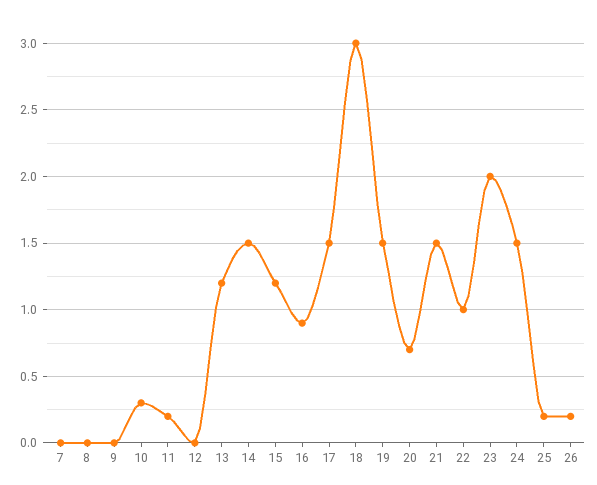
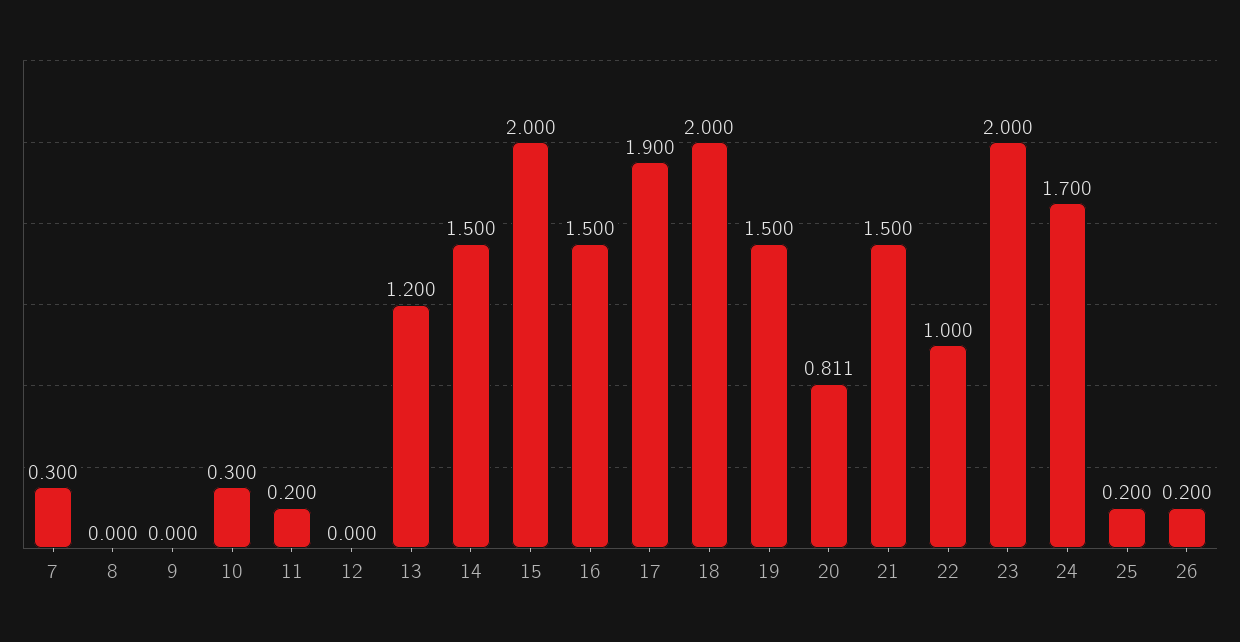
  {
-   "7": 0,
+   "7": 0.3,
    "8": 0,
    "9": 0,
    "10": 0.3,
    "11": 0.2,
    "12": 0,
    "13": 1.2,
    "14": 1.5,
-   "15": 1.2,
+   "15": 2,
-   "16": 0.9,
+   "16": 1.5,
-   "17": 1.5,
+   "17": 1.9,
-   "18": 3,
+   "18": 2,
    "19": 1.5,
-   "20": 0.7,
+   "20": 0.811,
    "21": 1.5,
    "22": 1,
    "23": 2,
-   "24": 1.5,
+   "24": 1.7,
    "25": 0.2,
    "26": 0.2
  }

